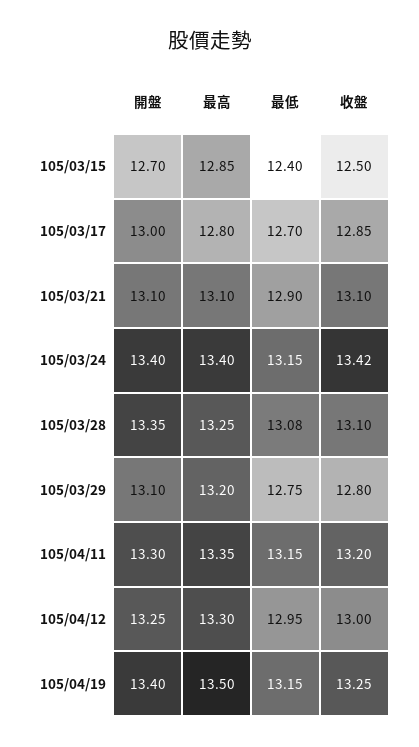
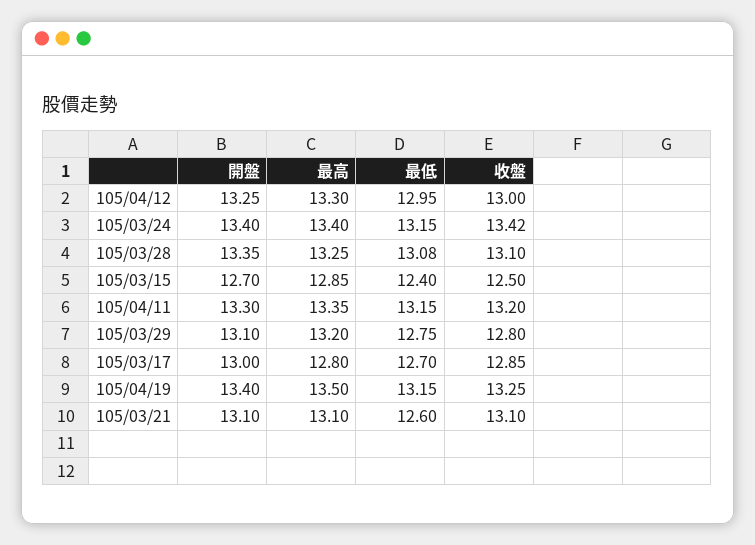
  {
    "開盤": {
      "105/03/15": 12.7,
      "105/03/17": 13,
      "105/03/21": 13.1,
      "105/03/24": 13.4,
      "105/03/28": 13.35,
      "105/03/29": 13.1,
      "105/04/11": 13.3,
      "105/04/12": 13.25,
      "105/04/19": 13.4
    },
    "最高": {
      "105/03/15": 12.85,
      "105/03/17": 12.8,
      "105/03/21": 13.1,
      "105/03/24": 13.4,
      "105/03/28": 13.25,
      "105/03/29": 13.2,
      "105/04/11": 13.35,
      "105/04/12": 13.3,
      "105/04/19": 13.5
    },
    "最低": {
      "105/03/15": 12.4,
      "105/03/17": 12.7,
-     "105/03/21": 12.9,
+     "105/03/21": 12.6,
      "105/03/24": 13.15,
      "105/03/28": 13.08,
      "105/03/29": 12.75,
      "105/04/11": 13.15,
      "105/04/12": 12.95,
      "105/04/19": 13.15
    },
    "收盤": {
      "105/03/15": 12.5,
      "105/03/17": 12.85,
      "105/03/21": 13.1,
      "105/03/24": 13.42,
      "105/03/28": 13.1,
      "105/03/29": 12.8,
      "105/04/11": 13.2,
      "105/04/12": 13,
      "105/04/19": 13.25
    }
  }

